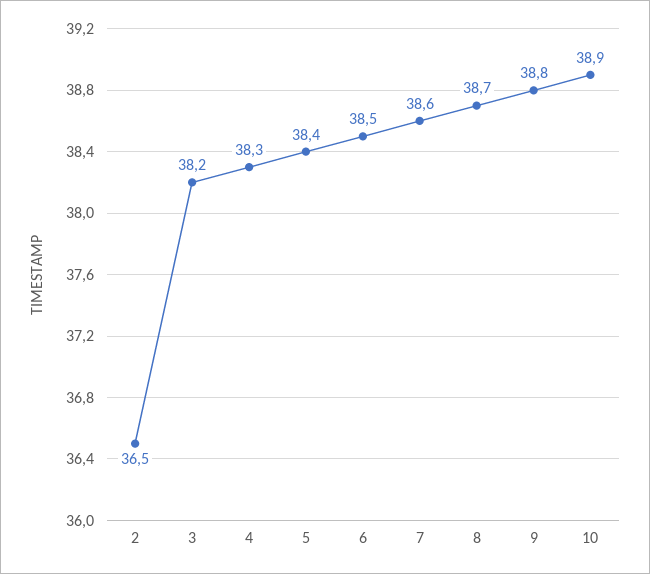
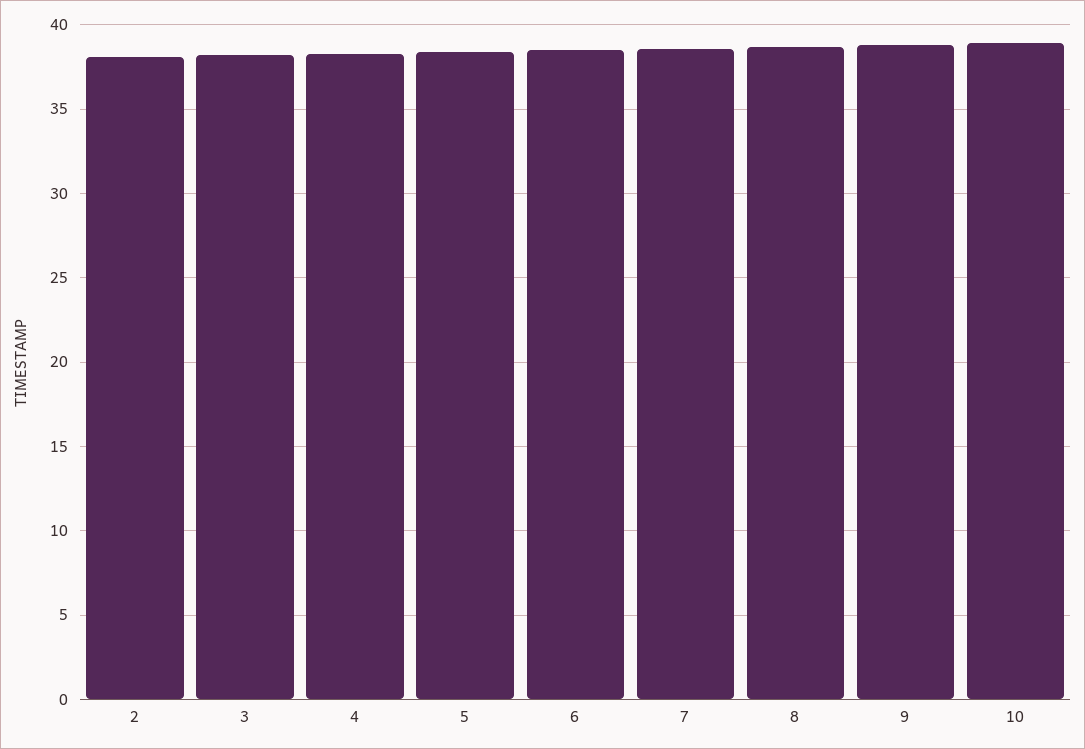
  {
-   "2": 36.5,
+   "2": 38,
    "3": 38.2,
    "4": 38.3,
    "5": 38.4,
    "6": 38.5,
    "7": 38.6,
    "8": 38.7,
    "9": 38.8,
    "10": 38.9
  }

